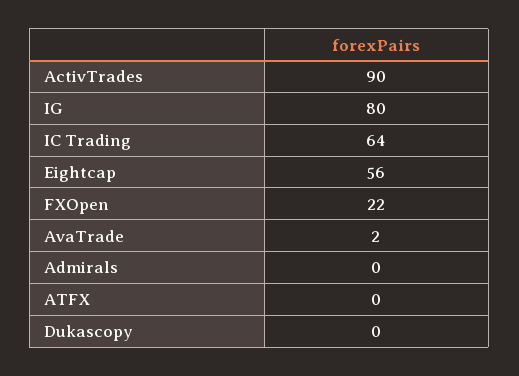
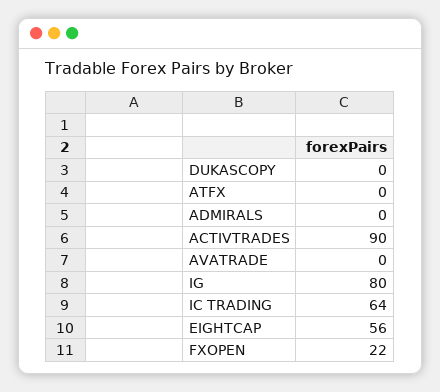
  {
    "ActivTrades": 90,
    "IG": 80,
    "IC Trading": 64,
    "Eightcap": 56,
    "FXOpen": 22,
-   "AvaTrade": 2,
+   "AvaTrade": 0,
    "Admirals": 0,
    "ATFX": 0,
    "Dukascopy": 0
  }

